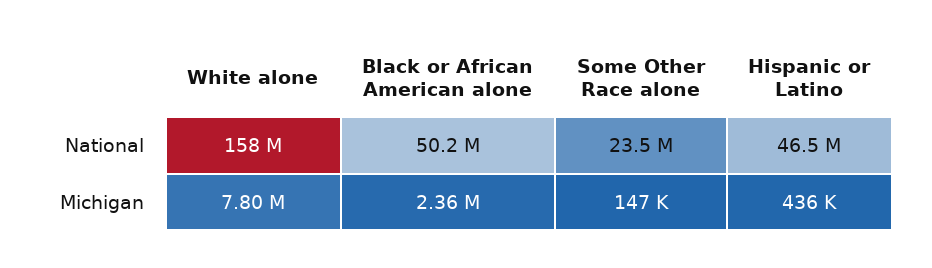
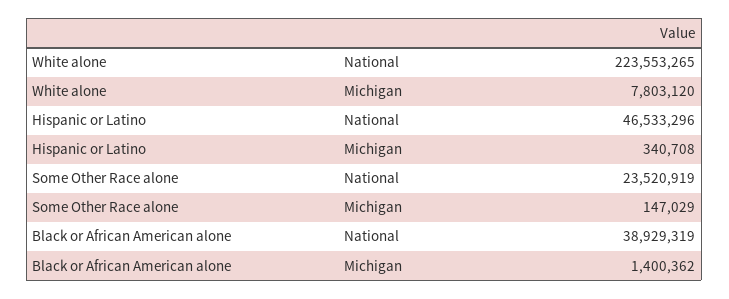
  {
    "White alone": {
-     "National": 158000000,
+     "National": 223553265,
      "Michigan": 7803120
    },
    "Black or African American alone": {
-     "National": 50200000,
+     "National": 38929319,
-     "Michigan": 2360000
+     "Michigan": 1400362
    },
    "Some Other Race alone": {
      "National": 23520919,
      "Michigan": 147029
    },
    "Hispanic or Latino": {
      "National": 46533296,
-     "Michigan": 436000
+     "Michigan": 340708
    }
  }

